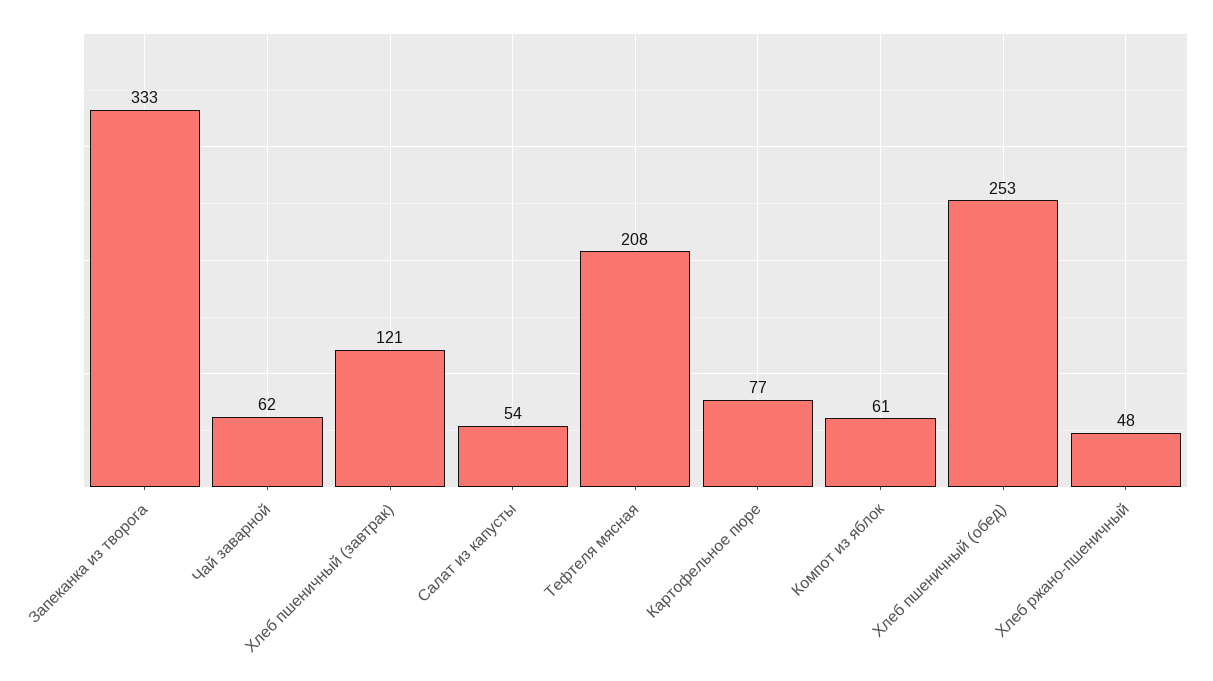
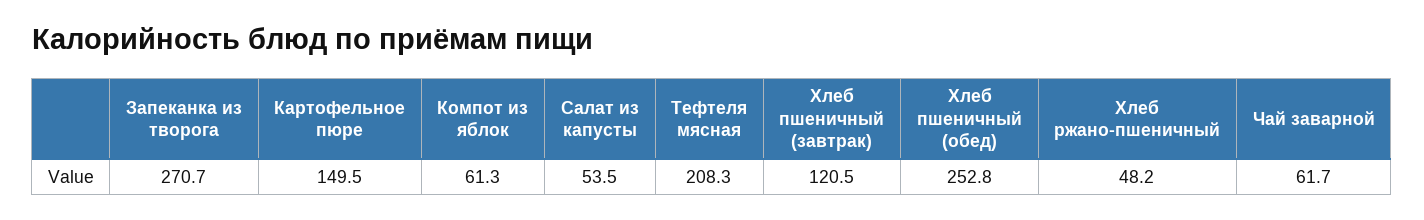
  {
-   "Запеканка из творога": 333,
+   "Запеканка из творога": 270.7,
    "Чай заварной": 61.7,
    "Хлеб пшеничный (завтрак)": 120.5,
    "Салат из капусты": 53.5,
    "Тефтеля мясная": 208.3,
-   "Картофельное пюре": 77,
+   "Картофельное пюре": 149.5,
    "Компот из яблок": 61.3,
    "Хлеб пшеничный (обед)": 252.8,
    "Хлеб ржано-пшеничный": 48.2
  }

